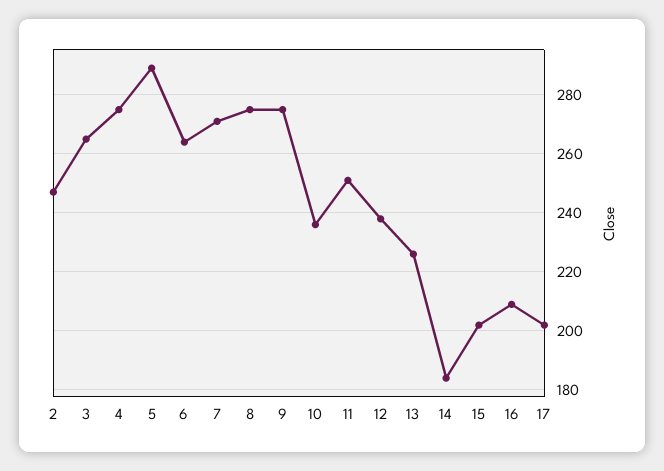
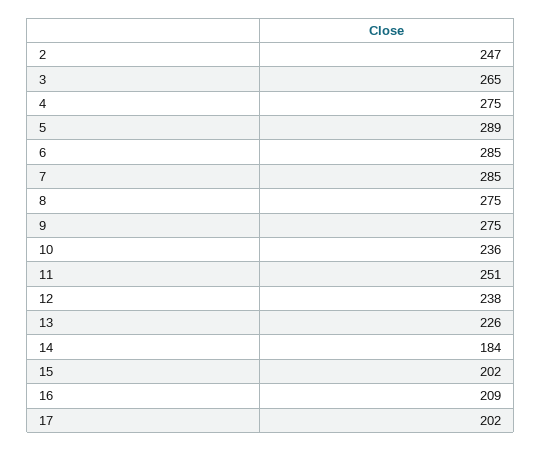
  {
    "2": 247,
    "3": 265,
    "4": 275,
    "5": 289,
-   "6": 265,
+   "6": 285,
-   "7": 270,
+   "7": 285,
    "8": 275,
    "9": 275,
    "10": 236,
    "11": 251,
    "12": 238,
    "13": 226,
    "14": 184,
    "15": 202,
    "16": 209,
    "17": 202
  }

